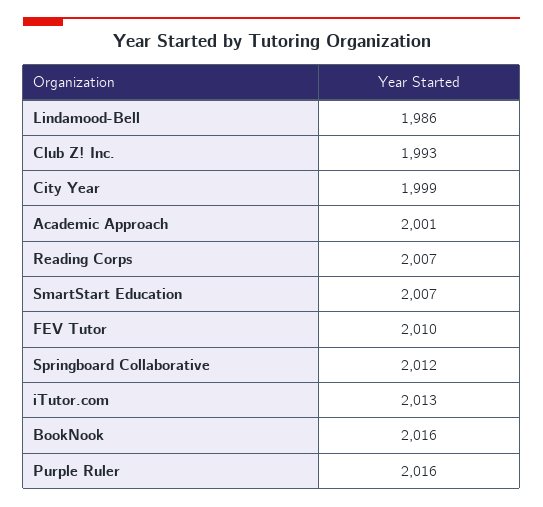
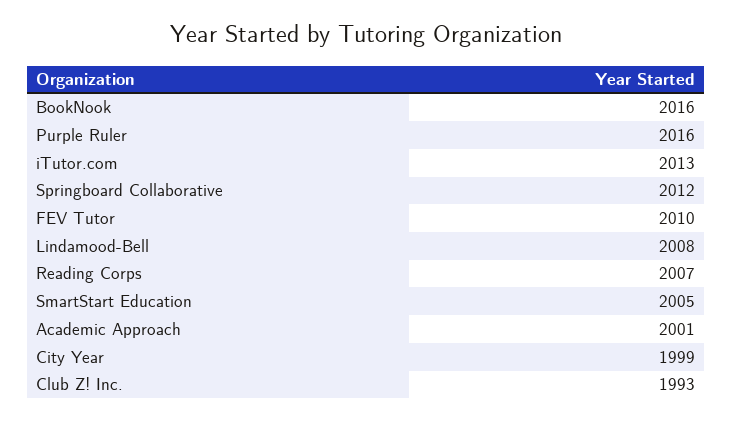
  {
-   "Lindamood-Bell": 1986,
+   "Lindamood-Bell": 2008,
    "Club Z! Inc.": 1993,
    "City Year": 1999,
    "Academic Approach": 2001,
    "Reading Corps": 2007,
-   "SmartStart Education": 2007,
+   "SmartStart Education": 2005,
    "FEV Tutor": 2010,
    "Springboard Collaborative": 2012,
    "iTutor.com": 2013,
    "BookNook": 2016,
    "Purple Ruler": 2016
  }

